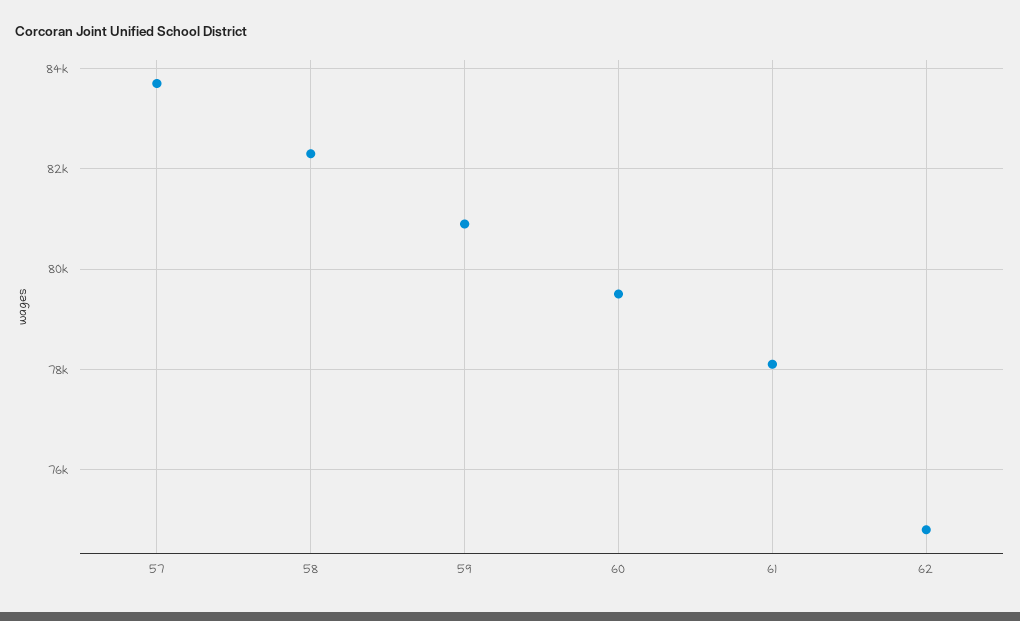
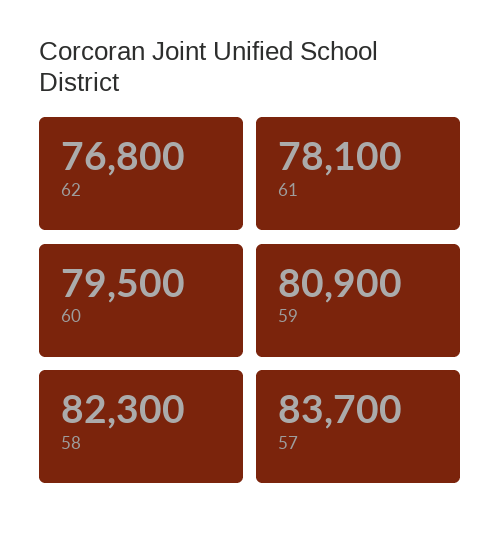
  {
    "57": 83700,
    "58": 82300,
    "59": 80900,
    "60": 79500,
    "61": 78100,
-   "62": 74800
+   "62": 76800
  }

